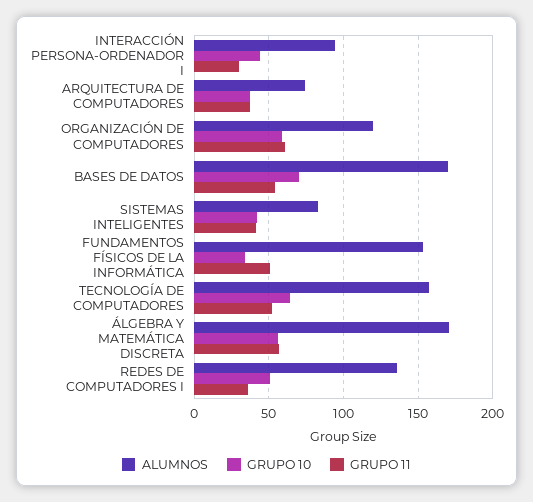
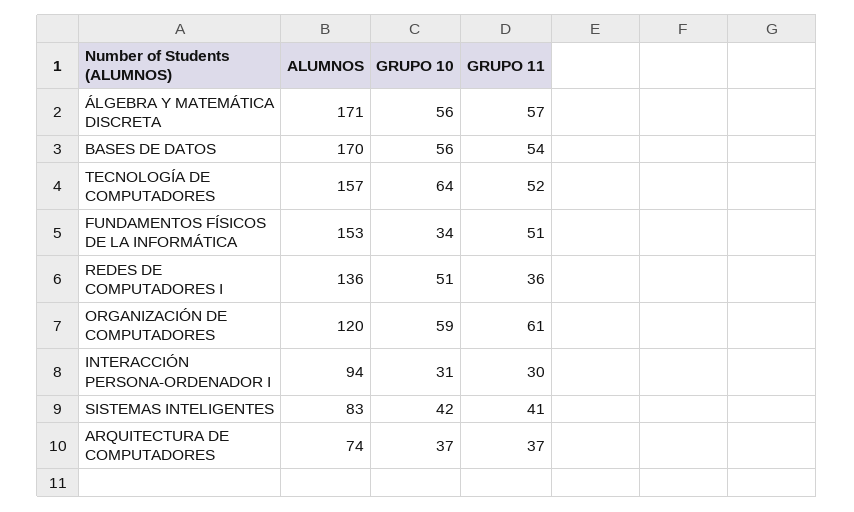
  {
    "ALUMNOS": {
      "INTERACCIÓN PERSONA-ORDENADOR I": 94,
      "ARQUITECTURA DE COMPUTADORES": 74,
      "ORGANIZACIÓN DE COMPUTADORES": 120,
      "BASES DE DATOS": 170,
      "SISTEMAS INTELIGENTES": 83,
      "FUNDAMENTOS FÍSICOS DE LA INFORMÁTICA": 153,
      "TECNOLOGÍA DE COMPUTADORES": 157,
      "ÁLGEBRA Y MATEMÁTICA DISCRETA": 171,
      "REDES DE COMPUTADORES I": 136
    },
    "GRUPO 10": {
-     "INTERACCIÓN PERSONA-ORDENADOR I": 45,
+     "INTERACCIÓN PERSONA-ORDENADOR I": 31,
      "ARQUITECTURA DE COMPUTADORES": 37,
      "ORGANIZACIÓN DE COMPUTADORES": 59,
-     "BASES DE DATOS": 70,
+     "BASES DE DATOS": 56,
      "SISTEMAS INTELIGENTES": 42,
      "FUNDAMENTOS FÍSICOS DE LA INFORMÁTICA": 34,
      "TECNOLOGÍA DE COMPUTADORES": 64,
      "ÁLGEBRA Y MATEMÁTICA DISCRETA": 56,
      "REDES DE COMPUTADORES I": 51
    },
    "GRUPO 11": {
      "INTERACCIÓN PERSONA-ORDENADOR I": 30,
      "ARQUITECTURA DE COMPUTADORES": 37,
      "ORGANIZACIÓN DE COMPUTADORES": 61,
      "BASES DE DATOS": 54,
      "SISTEMAS INTELIGENTES": 41,
      "FUNDAMENTOS FÍSICOS DE LA INFORMÁTICA": 51,
      "TECNOLOGÍA DE COMPUTADORES": 52,
      "ÁLGEBRA Y MATEMÁTICA DISCRETA": 57,
      "REDES DE COMPUTADORES I": 36
    }
  }

